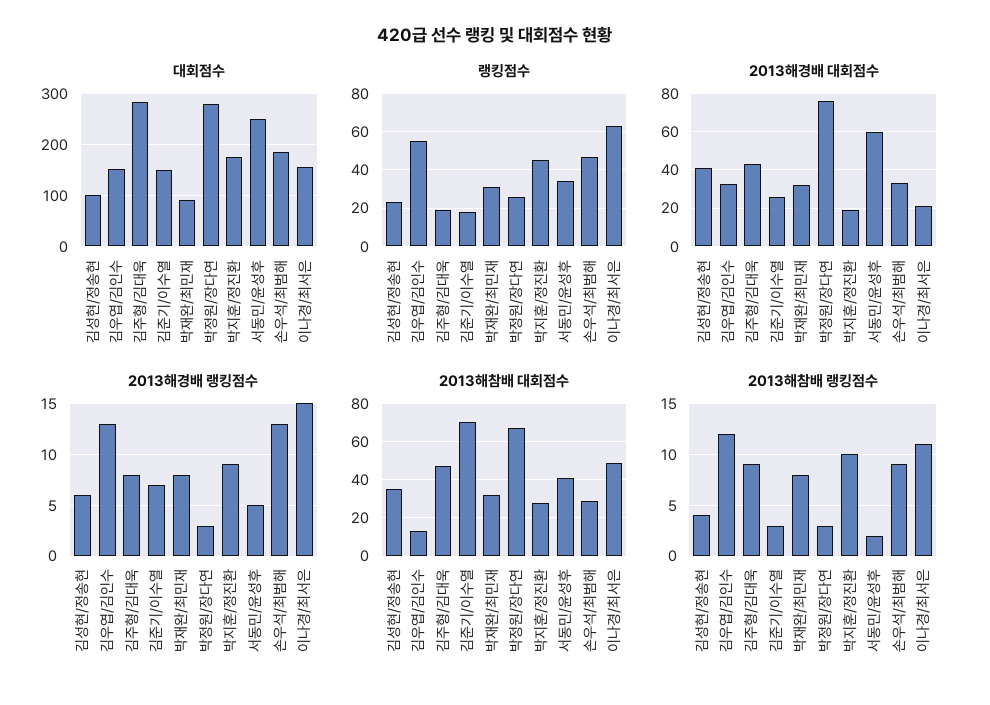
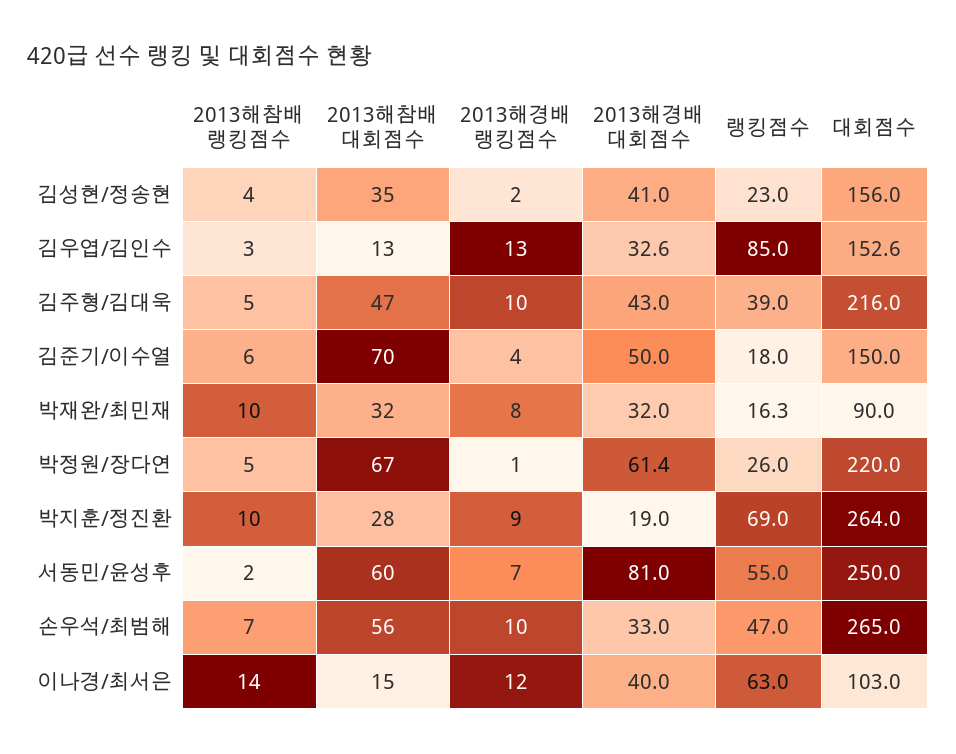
  {
    "대회점수": {
-     "김성현/정송현": 100,
+     "김성현/정송현": 156,
      "김우엽/김인수": 152.6,
-     "김주형/김대욱": 280,
+     "김주형/김대욱": 216,
      "김준기/이수열": 150,
      "박재완/최민재": 90,
-     "박정원/장다연": 280,
+     "박정원/장다연": 220,
-     "박지훈/정진환": 180,
+     "박지훈/정진환": 264,
      "서동민/윤성후": 250,
-     "손우석/최범해": 180,
+     "손우석/최범해": 265,
-     "이나경/최서은": 160
+     "이나경/최서은": 103
    },
    "랭킹점수": {
      "김성현/정송현": 23,
-     "김우엽/김인수": 55,
+     "김우엽/김인수": 85,
-     "김주형/김대욱": 20,
+     "김주형/김대욱": 39,
      "김준기/이수열": 18,
-     "박재완/최민재": 30,
+     "박재완/최민재": 16.3,
      "박정원/장다연": 26,
-     "박지훈/정진환": 45,
+     "박지훈/정진환": 69,
-     "서동민/윤성후": 35,
+     "서동민/윤성후": 55,
      "손우석/최범해": 47,
      "이나경/최서은": 63
    },
    "2013해경배 대회점수": {
      "김성현/정송현": 41,
      "김우엽/김인수": 32.6,
      "김주형/김대욱": 43,
-     "김준기/이수열": 25,
+     "김준기/이수열": 50,
      "박재완/최민재": 32,
-     "박정원/장다연": 75,
+     "박정원/장다연": 61.4,
      "박지훈/정진환": 19,
-     "서동민/윤성후": 60,
+     "서동민/윤성후": 81,
      "손우석/최범해": 33,
-     "이나경/최서은": 20
+     "이나경/최서은": 40
    },
    "2013해경배 랭킹점수": {
-     "김성현/정송현": 6,
+     "김성현/정송현": 2,
      "김우엽/김인수": 13,
-     "김주형/김대욱": 8,
+     "김주형/김대욱": 10,
-     "김준기/이수열": 7,
+     "김준기/이수열": 4,
      "박재완/최민재": 8,
-     "박정원/장다연": 3,
+     "박정원/장다연": 1,
      "박지훈/정진환": 9,
-     "서동민/윤성후": 5,
+     "서동민/윤성후": 7,
-     "손우석/최범해": 13,
+     "손우석/최범해": 10,
-     "이나경/최서은": 15
+     "이나경/최서은": 12
    },
    "2013해참배 대회점수": {
      "김성현/정송현": 35,
      "김우엽/김인수": 13,
      "김주형/김대욱": 47,
      "김준기/이수열": 70,
      "박재완/최민재": 32,
      "박정원/장다연": 67,
      "박지훈/정진환": 28,
-     "서동민/윤성후": 40,
+     "서동민/윤성후": 60,
-     "손우석/최범해": 30,
+     "손우석/최범해": 56,
-     "이나경/최서은": 50
+     "이나경/최서은": 15
    },
    "2013해참배 랭킹점수": {
      "김성현/정송현": 4,
-     "김우엽/김인수": 12,
+     "김우엽/김인수": 3,
-     "김주형/김대욱": 9,
+     "김주형/김대욱": 5,
-     "김준기/이수열": 3,
+     "김준기/이수열": 6,
-     "박재완/최민재": 8,
+     "박재완/최민재": 10,
-     "박정원/장다연": 3,
+     "박정원/장다연": 5,
      "박지훈/정진환": 10,
      "서동민/윤성후": 2,
-     "손우석/최범해": 9,
+     "손우석/최범해": 7,
-     "이나경/최서은": 11
+     "이나경/최서은": 14
    }
  }

